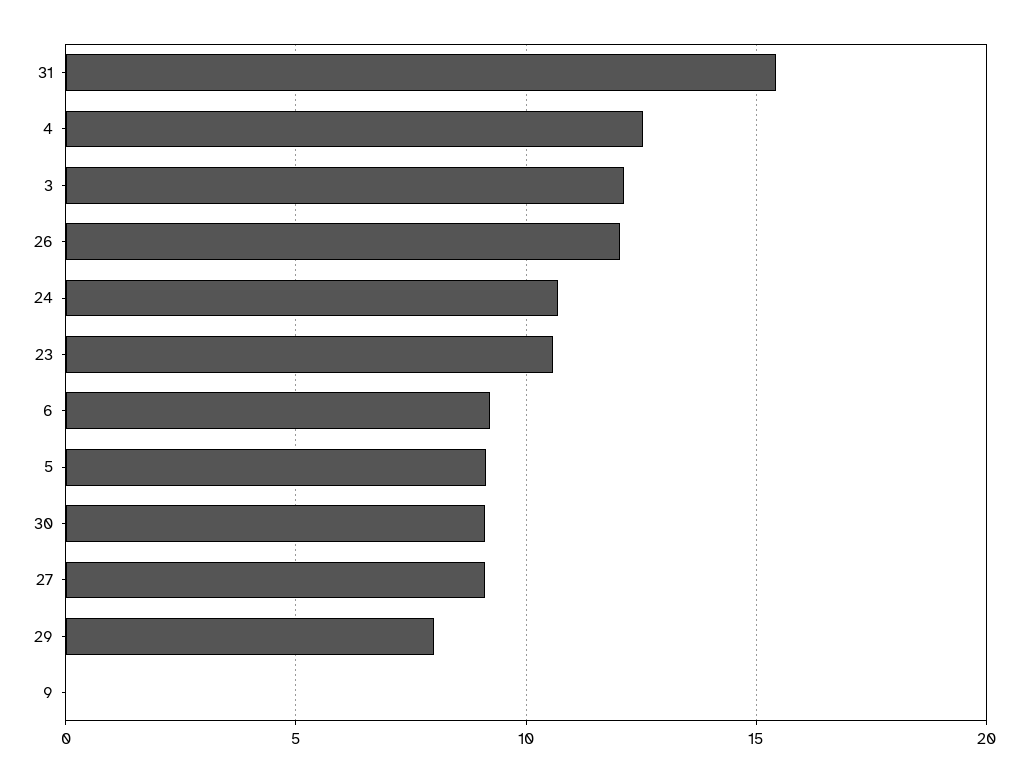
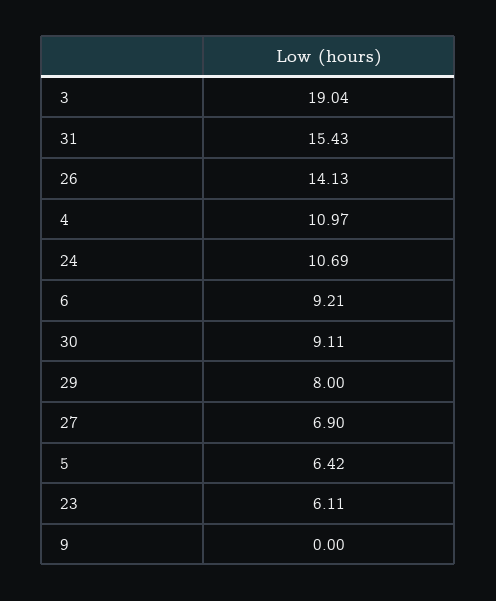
  {
    "31": 15.43,
-   "4": 12.5,
+   "4": 10.97,
-   "3": 12,
+   "3": 19.04,
-   "26": 12,
+   "26": 14.13,
    "24": 10.69,
-   "23": 10.5,
+   "23": 6.11,
    "6": 9.21,
-   "5": 9,
+   "5": 6.42,
    "30": 9.11,
-   "27": 9,
+   "27": 6.9,
    "29": 8,
    "9": 0
  }

